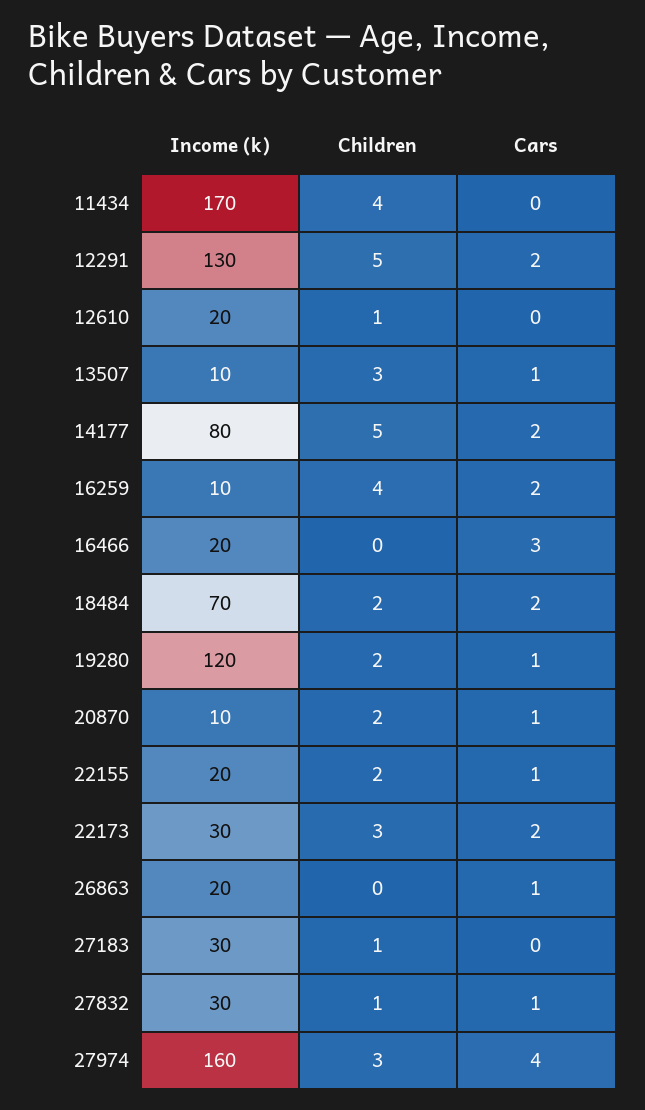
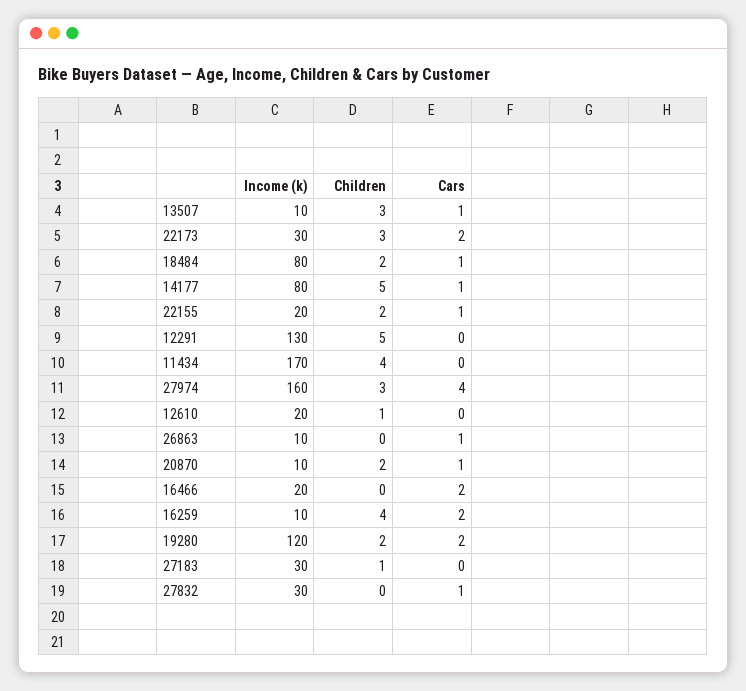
  {
    "Income (k)": {
      "11434": 170,
      "12291": 130,
      "12610": 20,
      "13507": 10,
      "14177": 80,
      "16259": 10,
      "16466": 20,
-     "18484": 70,
+     "18484": 80,
      "19280": 120,
      "20870": 10,
      "22155": 20,
      "22173": 30,
-     "26863": 20,
+     "26863": 10,
      "27183": 30,
      "27832": 30,
      "27974": 160
    },
    "Children": {
      "11434": 4,
      "12291": 5,
      "12610": 1,
      "13507": 3,
      "14177": 5,
      "16259": 4,
      "16466": 0,
      "18484": 2,
      "19280": 2,
      "20870": 2,
      "22155": 2,
      "22173": 3,
      "26863": 0,
      "27183": 1,
-     "27832": 1,
+     "27832": 0,
      "27974": 3
    },
    "Cars": {
      "11434": 0,
-     "12291": 2,
+     "12291": 0,
      "12610": 0,
      "13507": 1,
-     "14177": 2,
+     "14177": 1,
      "16259": 2,
-     "16466": 3,
+     "16466": 2,
-     "18484": 2,
+     "18484": 1,
-     "19280": 1,
+     "19280": 2,
      "20870": 1,
      "22155": 1,
      "22173": 2,
      "26863": 1,
      "27183": 0,
      "27832": 1,
      "27974": 4
    }
  }

